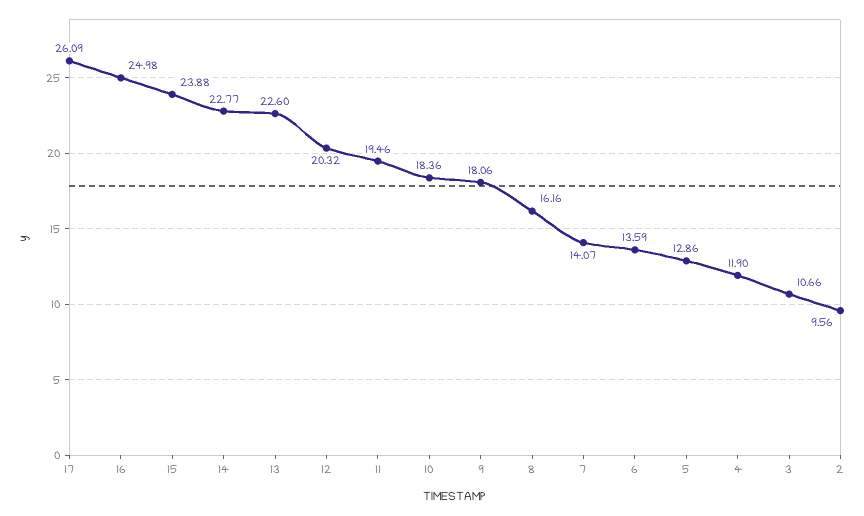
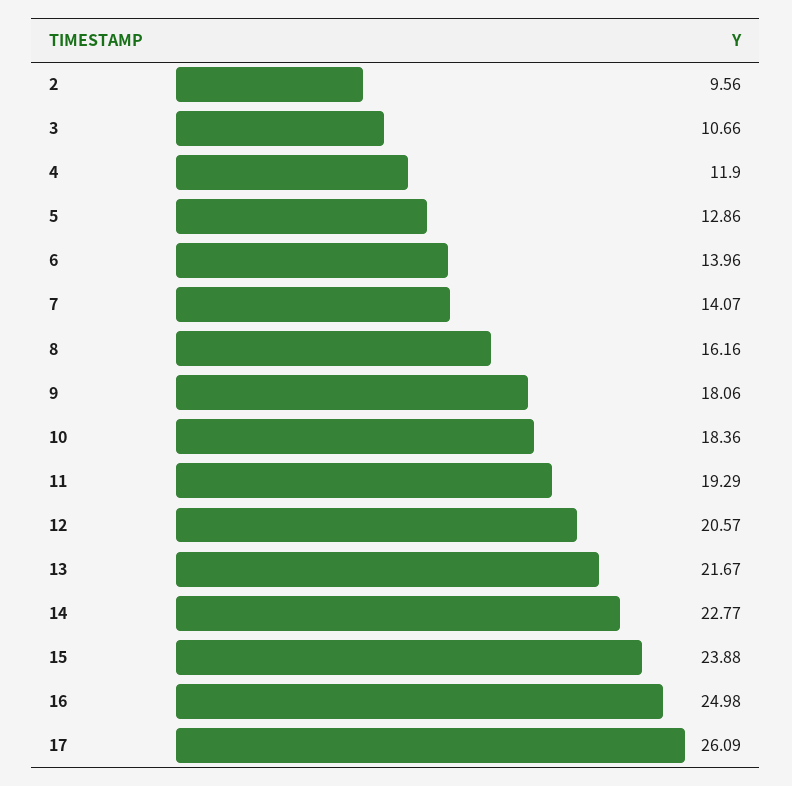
  {
    "17": 26.09,
    "16": 24.98,
    "15": 23.88,
    "14": 22.77,
-   "13": 22.6,
+   "13": 21.67,
-   "12": 20.32,
+   "12": 20.57,
-   "11": 19.46,
+   "11": 19.29,
    "10": 18.36,
    "9": 18.06,
    "8": 16.16,
    "7": 14.07,
-   "6": 13.59,
+   "6": 13.96,
    "5": 12.86,
    "4": 11.9,
    "3": 10.66,
    "2": 9.56
  }

